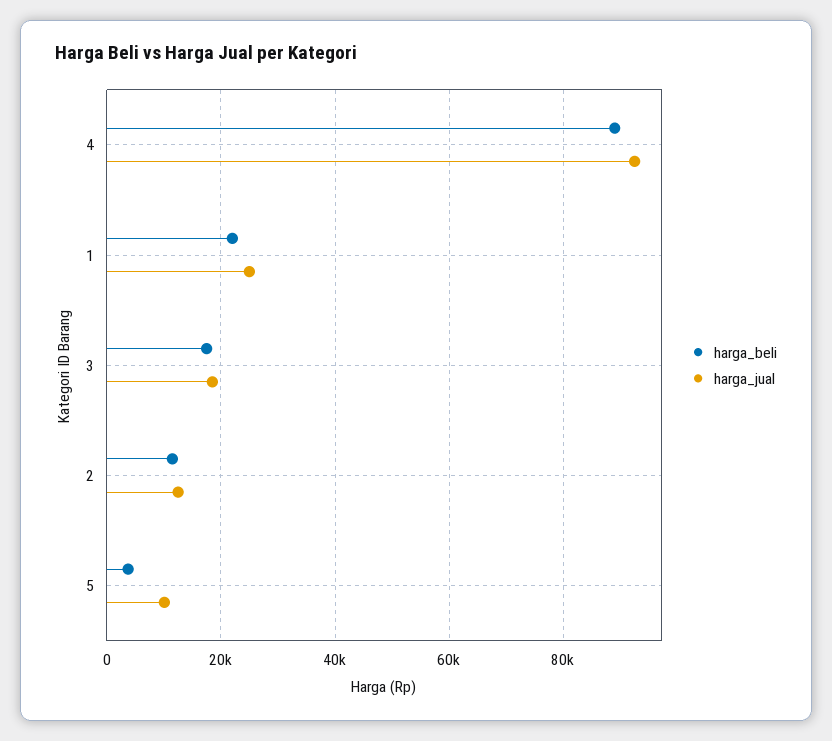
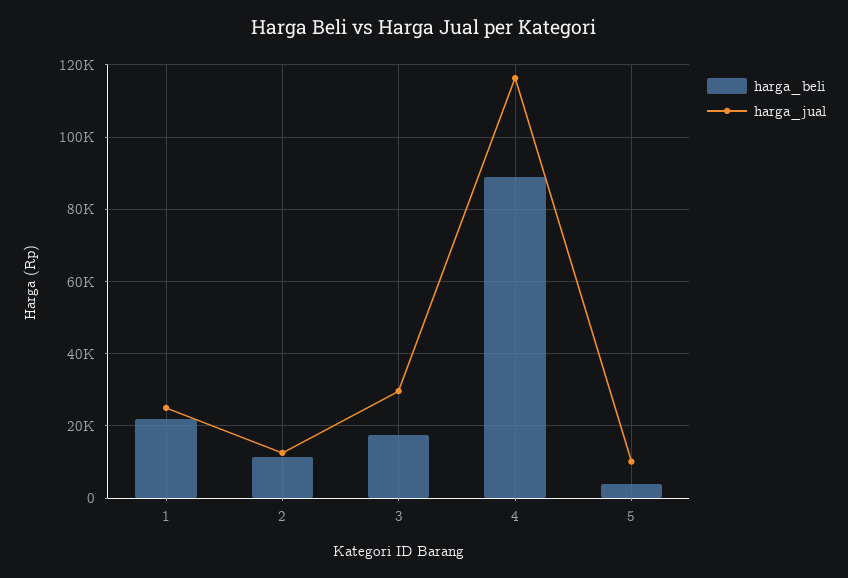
  {
    "harga_beli": {
      "4": 90000,
      "1": 22000,
      "3": 18000,
      "2": 12000,
      "5": 4000
    },
    "harga_jual": {
-     "4": 92000,
+     "4": 116000,
      "1": 26000,
-     "3": 18000,
+     "3": 30000,
      "2": 12000,
      "5": 10000
    }
  }

